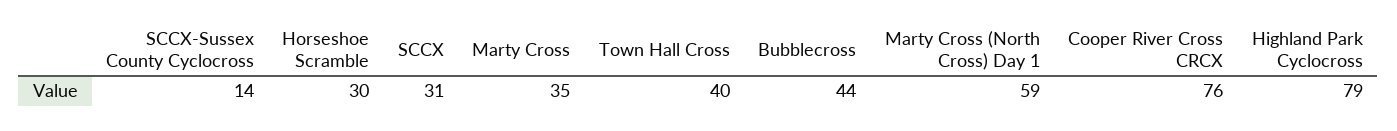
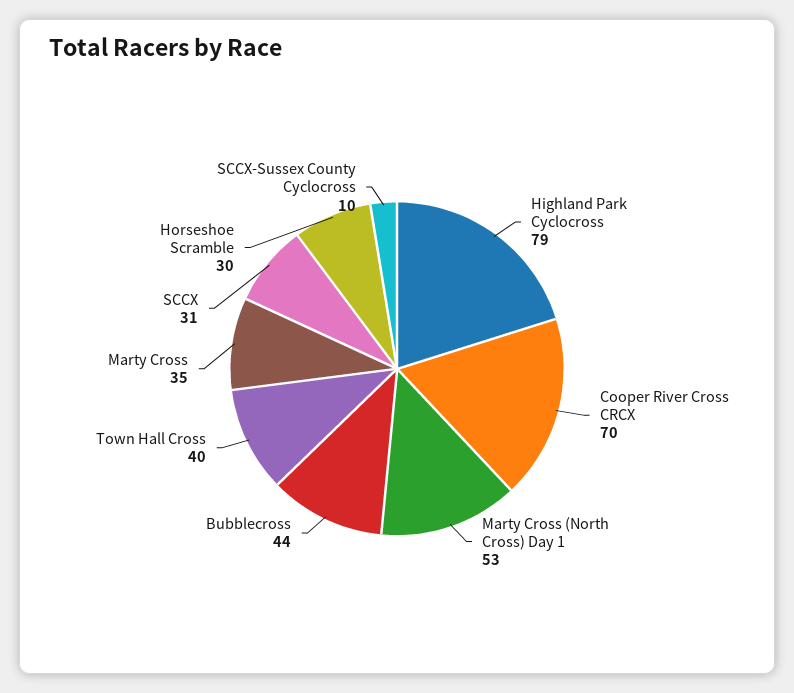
  {
-   "SCCX-Sussex County Cyclocross": 14,
+   "SCCX-Sussex County Cyclocross": 10,
    "Horseshoe Scramble": 30,
    "SCCX": 31,
    "Marty Cross": 35,
    "Town Hall Cross": 40,
    "Bubblecross": 44,
-   "Marty Cross (North Cross) Day 1": 59,
+   "Marty Cross (North Cross) Day 1": 53,
-   "Cooper River Cross CRCX": 76,
+   "Cooper River Cross CRCX": 70,
    "Highland Park Cyclocross": 79
  }

